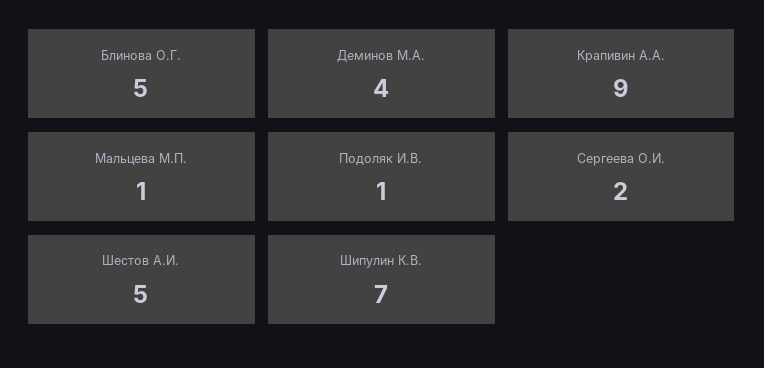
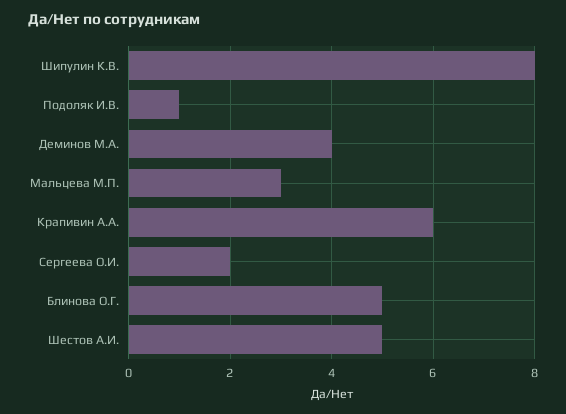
  {
    "Блинова О.Г.": 5,
    "Деминов М.А.": 4,
-   "Крапивин А.А.": 9,
+   "Крапивин А.А.": 6,
-   "Мальцева М.П.": 1,
+   "Мальцева М.П.": 3,
    "Подоляк И.В.": 1,
    "Сергеева О.И.": 2,
    "Шестов А.И.": 5,
-   "Шипулин К.В.": 7
+   "Шипулин К.В.": 8
  }

